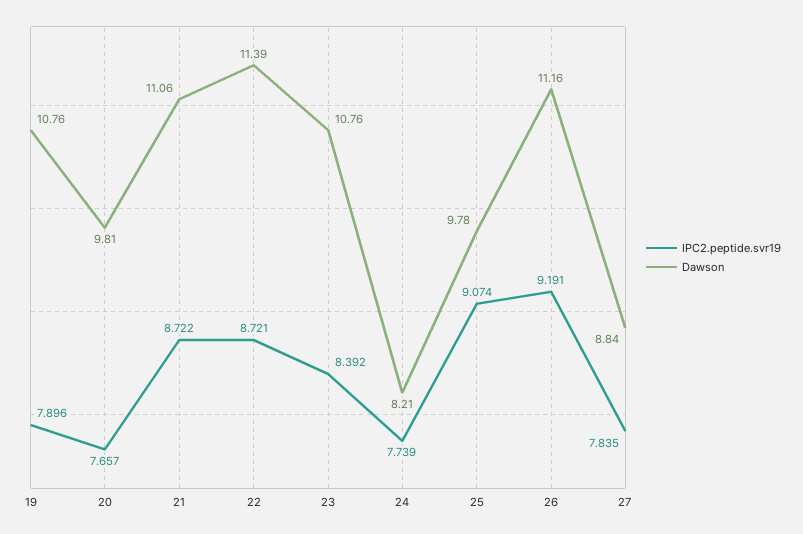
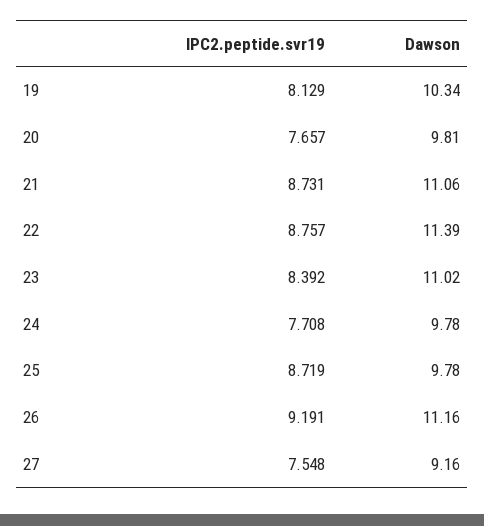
  {
    "IPC2.peptide.svr19": {
-     "19": 7.896,
+     "19": 8.129,
      "20": 7.657,
-     "21": 8.722,
+     "21": 8.731,
-     "22": 8.721,
+     "22": 8.757,
      "23": 8.392,
-     "24": 7.739,
+     "24": 7.708,
-     "25": 9.074,
+     "25": 8.719,
      "26": 9.191,
-     "27": 7.835
+     "27": 7.548
    },
    "Dawson": {
-     "19": 10.76,
+     "19": 10.34,
      "20": 9.81,
      "21": 11.06,
      "22": 11.39,
-     "23": 10.76,
+     "23": 11.02,
-     "24": 8.21,
+     "24": 9.78,
      "25": 9.78,
      "26": 11.16,
-     "27": 8.84
+     "27": 9.16
    }
  }

